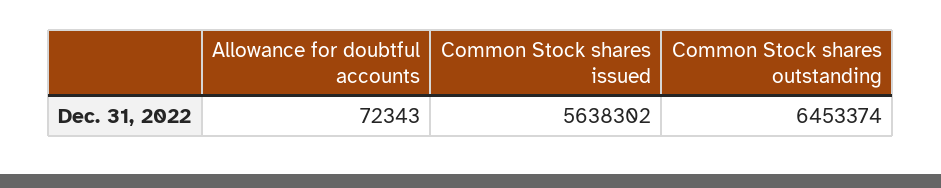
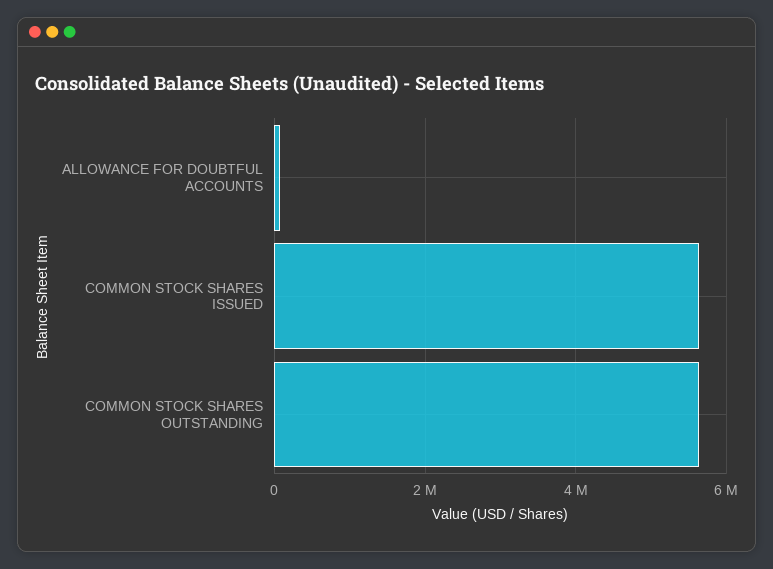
  {
    "Allowance for doubtful accounts": 72343,
    "Common Stock shares issued": 5638302,
-   "Common Stock shares outstanding": 6453374
+   "Common Stock shares outstanding": 5600000
  }

